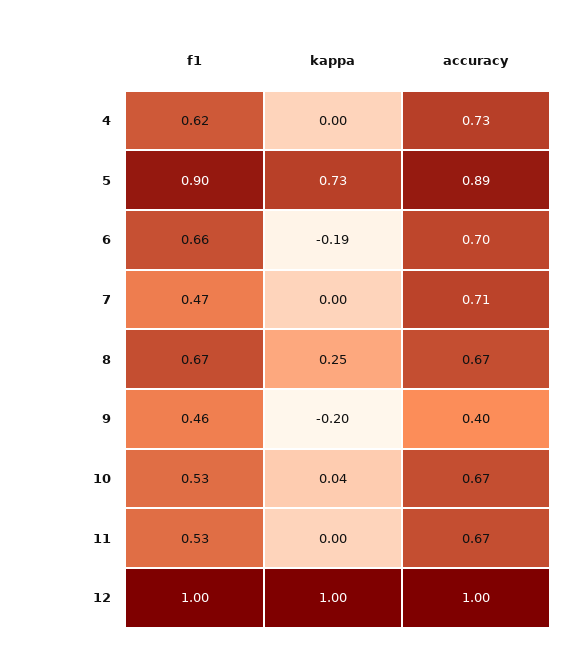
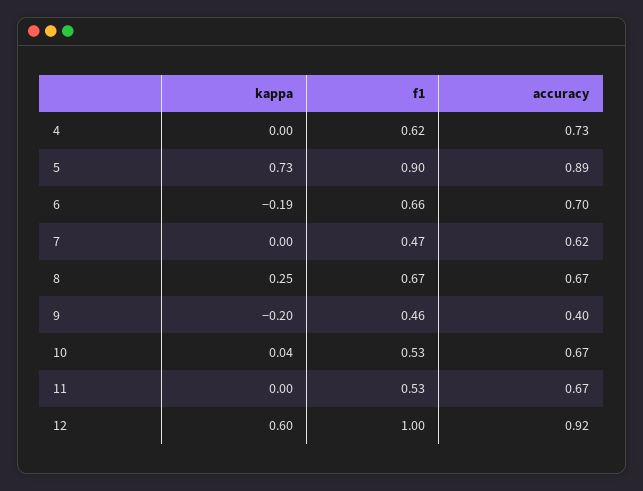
  {
    "f1": {
      "4": 0.62,
      "5": 0.9,
      "6": 0.66,
      "7": 0.47,
      "8": 0.67,
      "9": 0.46,
      "10": 0.53,
      "11": 0.53,
      "12": 1
    },
    "kappa": {
      "4": 0,
      "5": 0.73,
      "6": -0.19,
      "7": 0,
      "8": 0.25,
      "9": -0.2,
      "10": 0.04,
      "11": 0,
-     "12": 1
+     "12": 0.6
    },
    "accuracy": {
      "4": 0.73,
      "5": 0.89,
      "6": 0.7,
-     "7": 0.71,
+     "7": 0.62,
      "8": 0.67,
      "9": 0.4,
      "10": 0.67,
      "11": 0.67,
-     "12": 1
+     "12": 0.92
    }
  }

